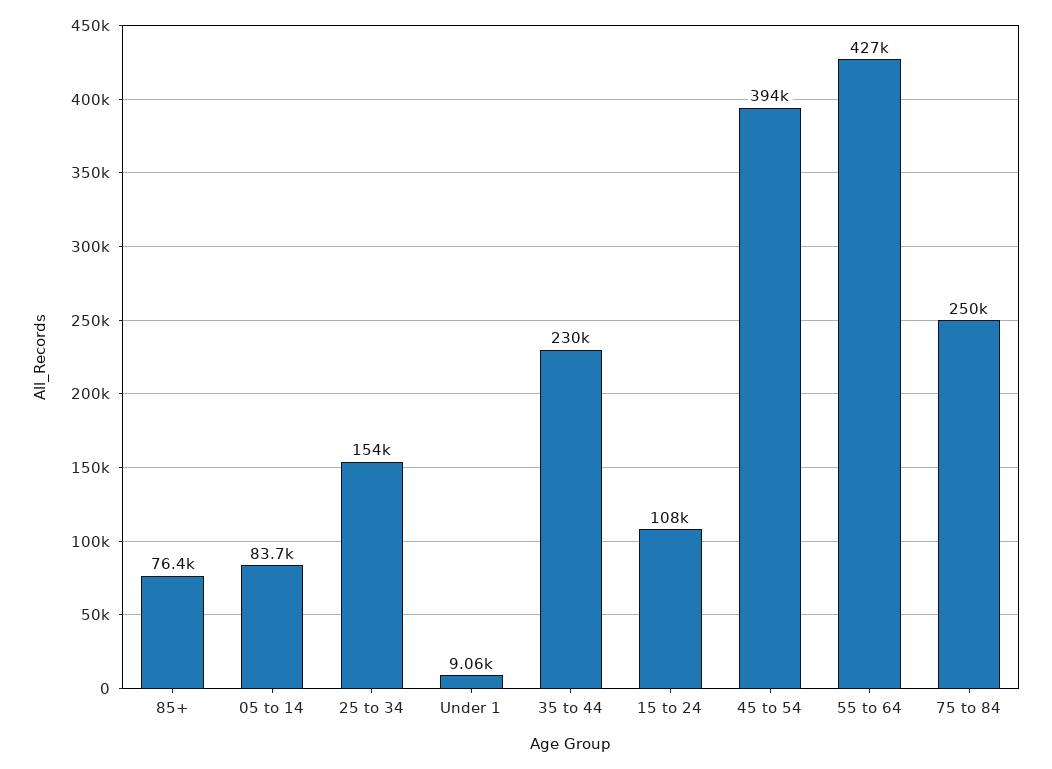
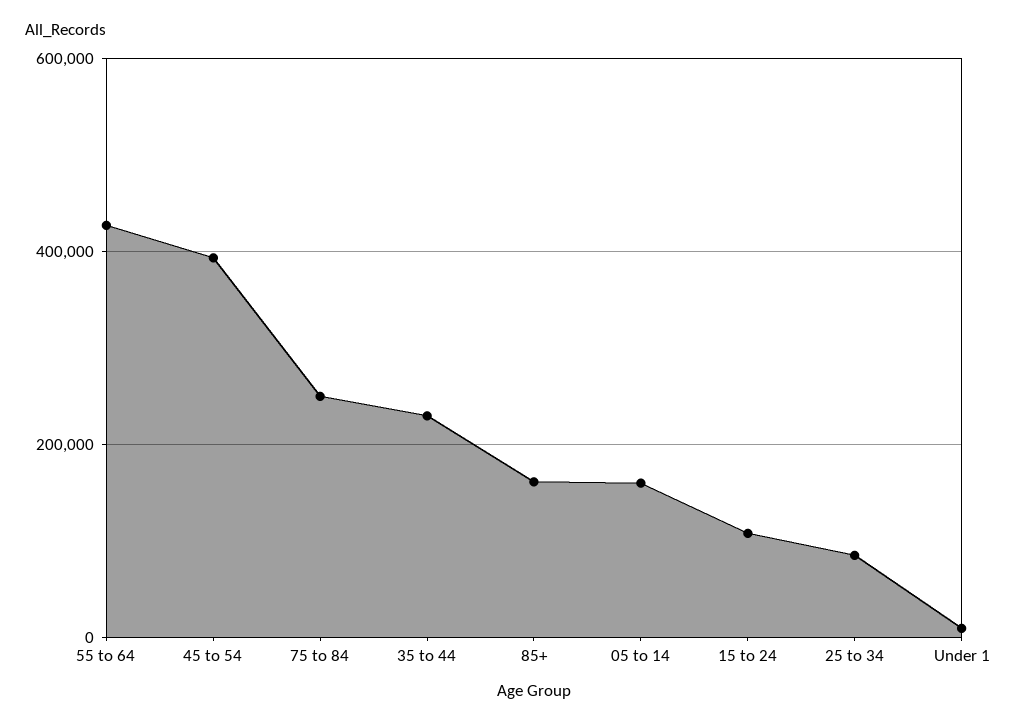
  {
-   "85+": 76400,
+   "85+": 160000,
-   "05 to 14": 83700,
+   "05 to 14": 160000,
-   "25 to 34": 154000,
+   "25 to 34": 80000,
    "Under 1": 9060,
    "35 to 44": 230000,
    "15 to 24": 108000,
    "45 to 54": 394000,
    "55 to 64": 427000,
    "75 to 84": 250000
  }

